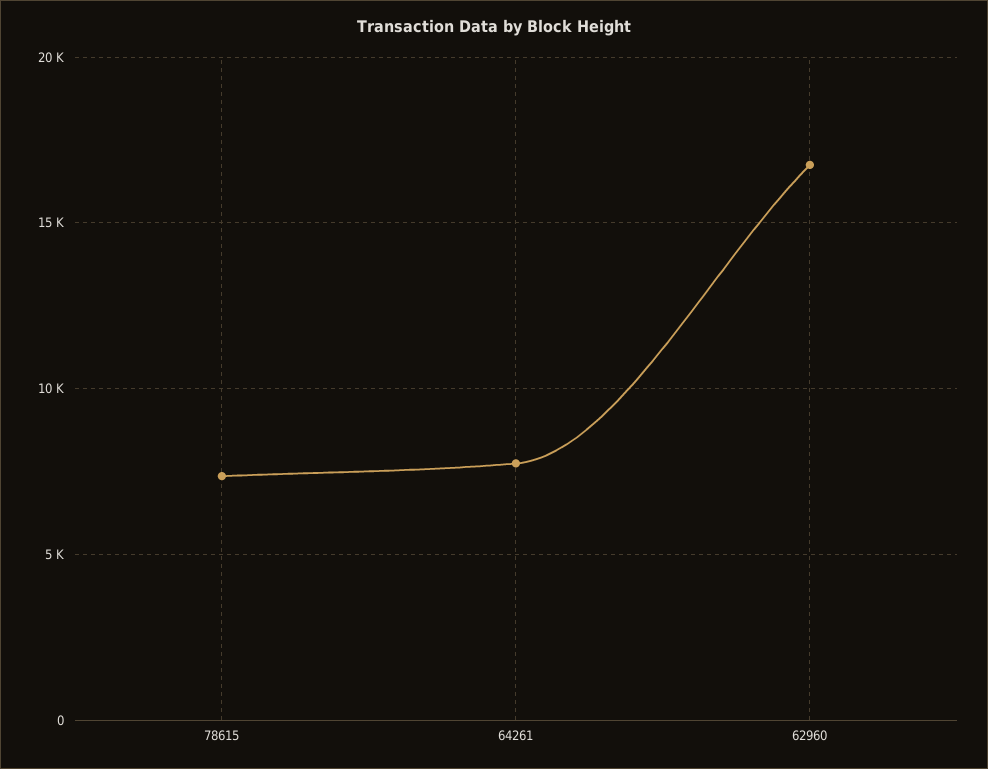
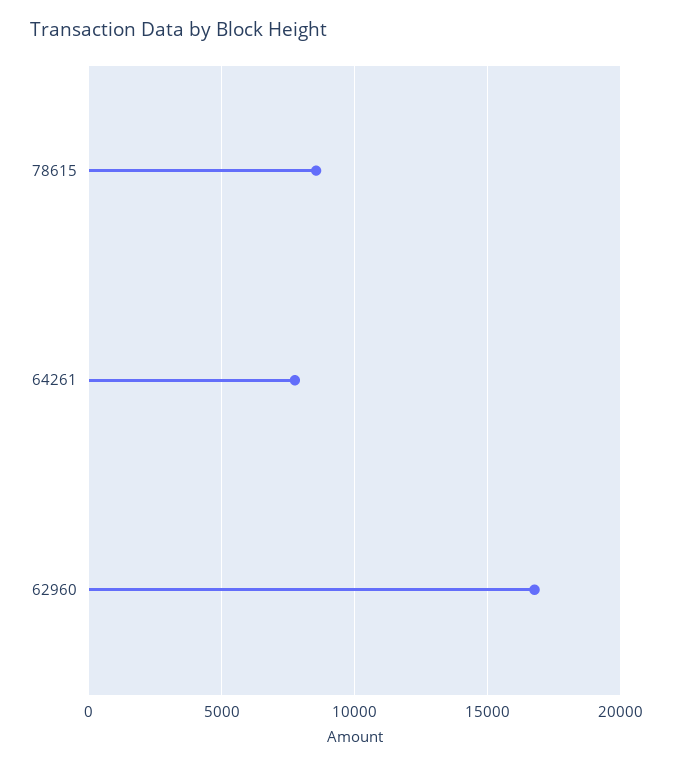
  {
-   "78615": 7500,
+   "78615": 8500,
    "64261": 7500,
    "62960": 17000
  }

